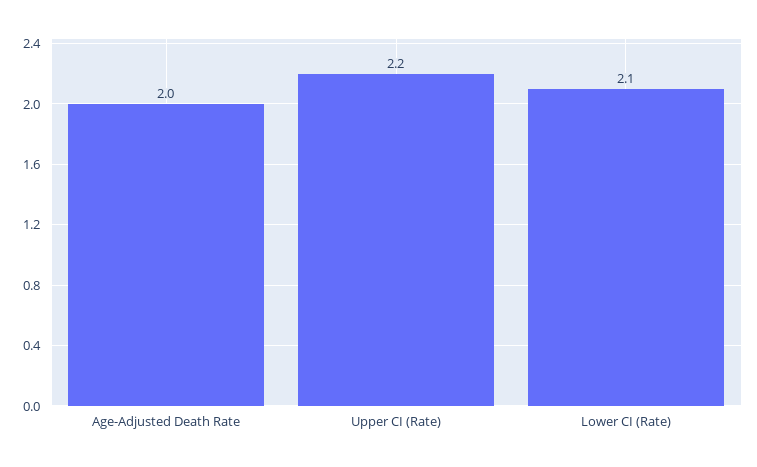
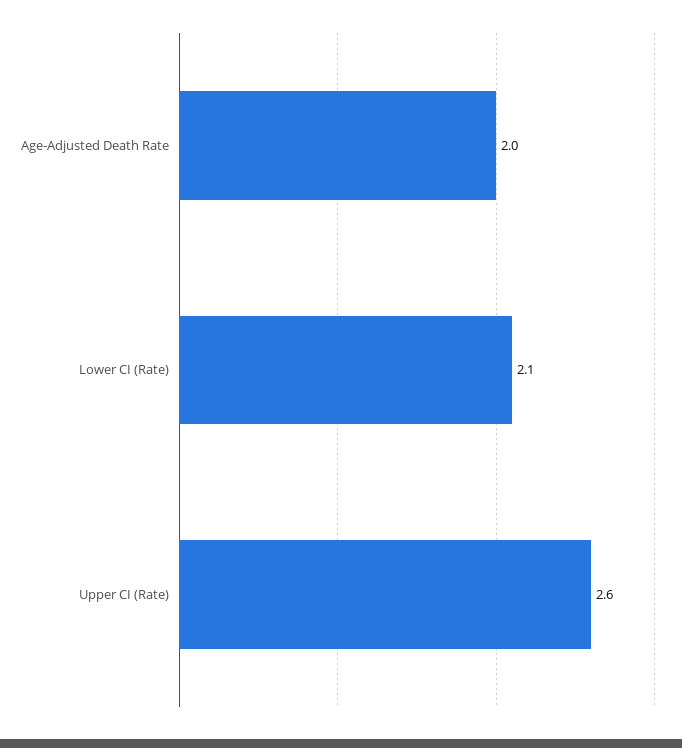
  {
    "Age-Adjusted Death Rate": 2,
-   "Upper CI (Rate)": 2.2,
+   "Upper CI (Rate)": 2.6,
    "Lower CI (Rate)": 2.1
  }

